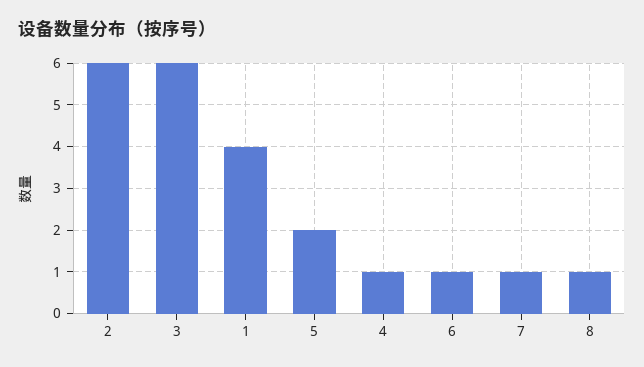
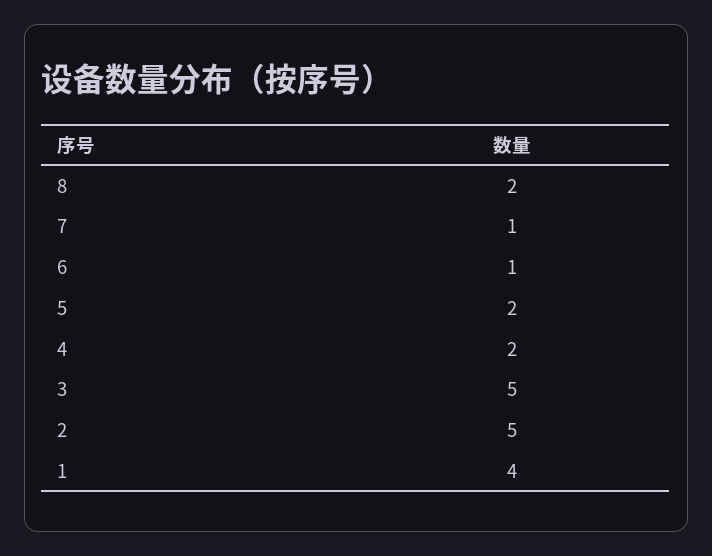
  {
-   "2": 6,
+   "2": 5,
-   "3": 6,
+   "3": 5,
    "1": 4,
    "5": 2,
-   "4": 1,
+   "4": 2,
    "6": 1,
    "7": 1,
-   "8": 1
+   "8": 2
  }

